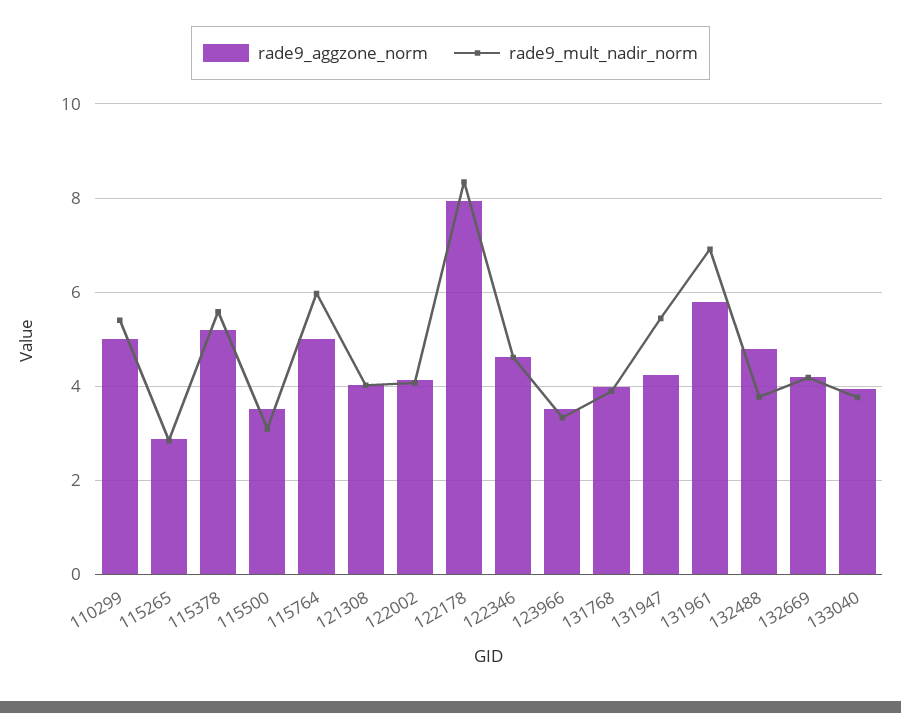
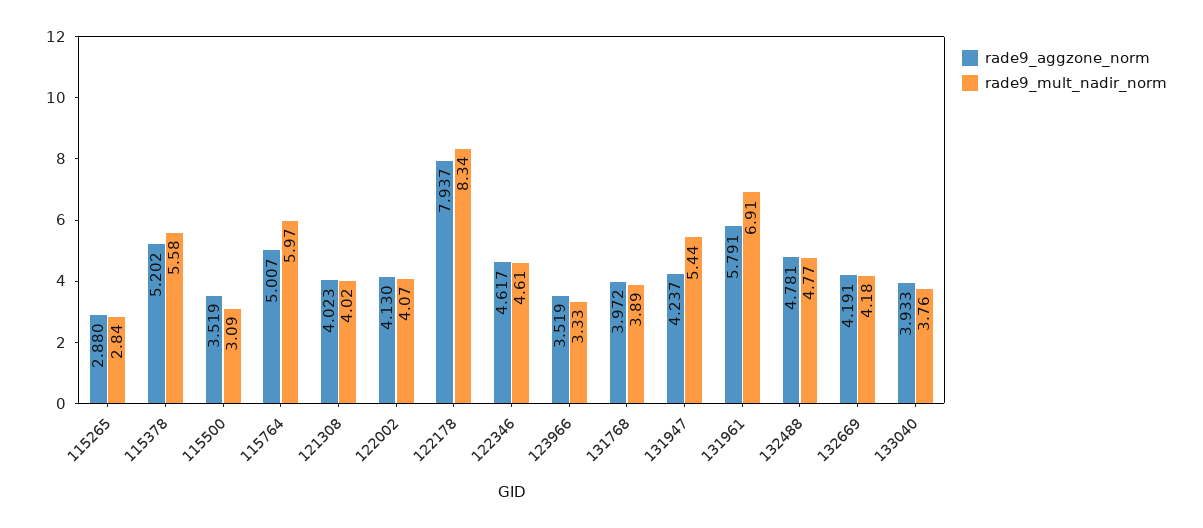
  {
    "rade9_aggzone_norm": {
-     "110299": 5,
      "115265": 2.88,
      "115378": 5.202,
      "115500": 3.519,
      "115764": 5.007,
      "121308": 4.023,
      "122002": 4.13,
      "122178": 7.937,
      "122346": 4.617,
      "123966": 3.519,
      "131768": 3.972,
      "131947": 4.237,
      "131961": 5.791,
      "132488": 4.781,
      "132669": 4.191,
      "133040": 3.933
    },
    "rade9_mult_nadir_norm": {
-     "110299": 5.4,
      "115265": 2.84,
      "115378": 5.58,
      "115500": 3.09,
      "115764": 5.97,
      "121308": 4.02,
      "122002": 4.07,
      "122178": 8.34,
      "122346": 4.61,
      "123966": 3.33,
      "131768": 3.89,
      "131947": 5.44,
      "131961": 6.91,
-     "132488": 3.8,
+     "132488": 4.77,
      "132669": 4.18,
      "133040": 3.76
    }
  }

